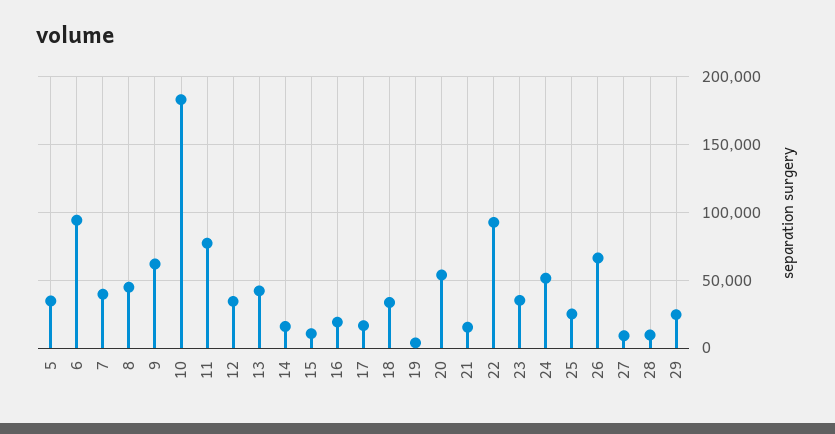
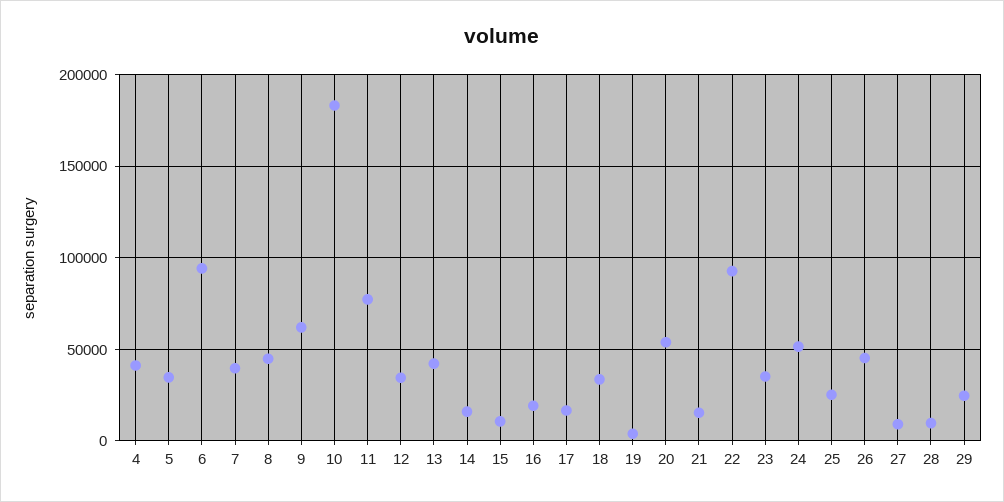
  {
    "5": 35000,
    "6": 95000,
    "7": 40000,
    "8": 45000,
    "9": 60000,
    "10": 185000,
    "11": 75000,
    "12": 35000,
    "13": 40000,
    "14": 15000,
    "15": 10000,
    "16": 20000,
    "17": 15000,
    "18": 35000,
    "19": 5000,
    "20": 55000,
    "21": 15000,
    "22": 95000,
    "23": 35000,
    "24": 50000,
    "25": 25000,
-   "26": 65000,
+   "26": 45000,
    "27": 10000,
    "28": 10000,
-   "29": 25000
+   "29": 25000,
+   "4": 40000
  }

